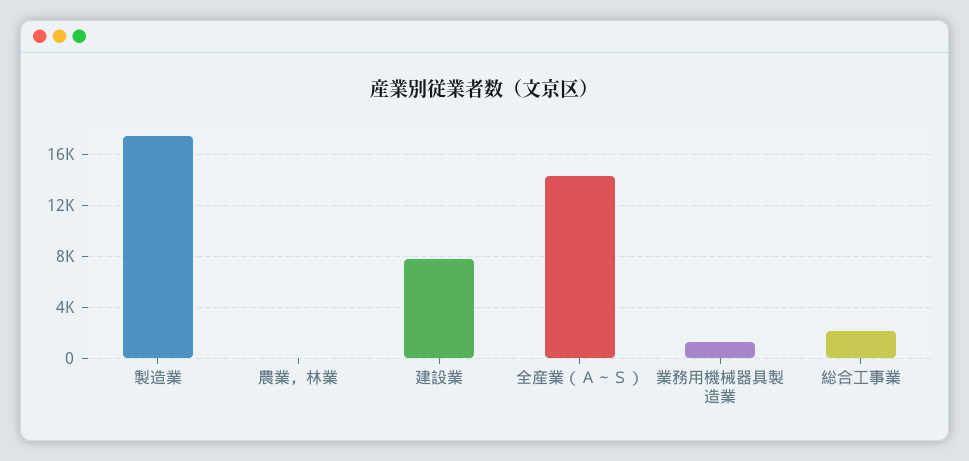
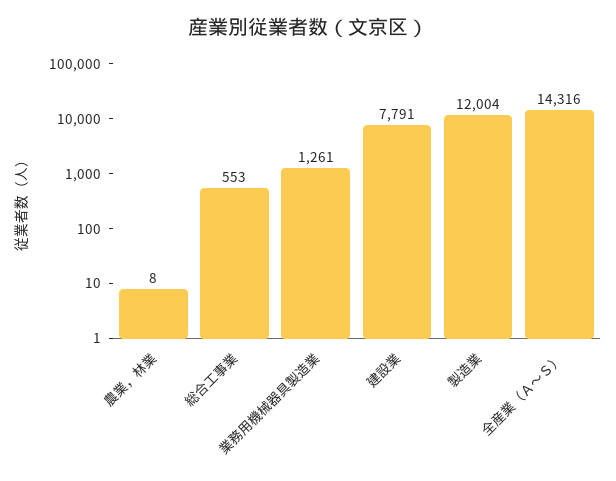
  {
-   "製造業": 17500,
+   "製造業": 12004,
    "農業，林業": 8,
    "建設業": 7791,
    "全産業（Ａ～Ｓ）": 14316,
    "業務用機械器具製造業": 1261,
-   "総合工事業": 2000
+   "総合工事業": 553
  }

